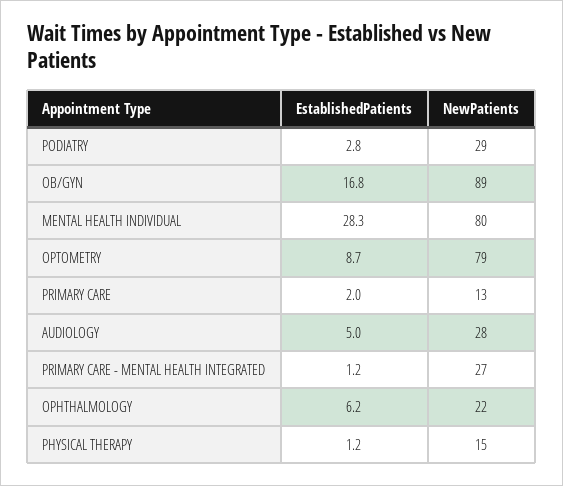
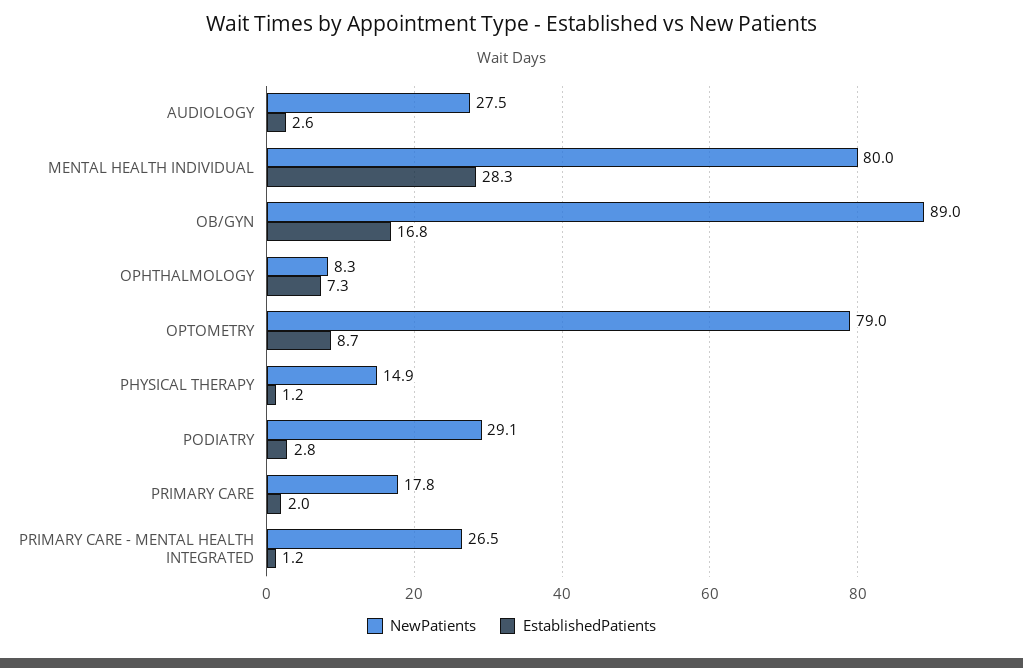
  {
    "EstablishedPatients": {
      "PODIATRY": 2.8,
      "OB/GYN": 16.8,
      "MENTAL HEALTH INDIVIDUAL": 28.3,
      "OPTOMETRY": 8.7,
      "PRIMARY CARE": 2,
-     "AUDIOLOGY": 5,
+     "AUDIOLOGY": 2.6,
      "PRIMARY CARE - MENTAL HEALTH INTEGRATED": 1.2,
-     "OPHTHALMOLOGY": 6.2,
+     "OPHTHALMOLOGY": 7.3,
      "PHYSICAL THERAPY": 1.2
    },
    "NewPatients": {
      "PODIATRY": 29.1,
      "OB/GYN": 89,
      "MENTAL HEALTH INDIVIDUAL": 80,
      "OPTOMETRY": 79,
-     "PRIMARY CARE": 13,
+     "PRIMARY CARE": 17.8,
      "AUDIOLOGY": 27.5,
      "PRIMARY CARE - MENTAL HEALTH INTEGRATED": 26.5,
-     "OPHTHALMOLOGY": 22,
+     "OPHTHALMOLOGY": 8.3,
      "PHYSICAL THERAPY": 14.9
    }
  }

